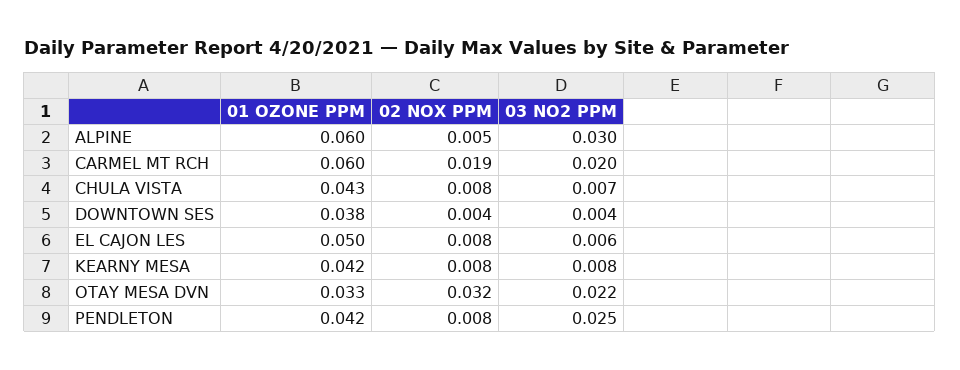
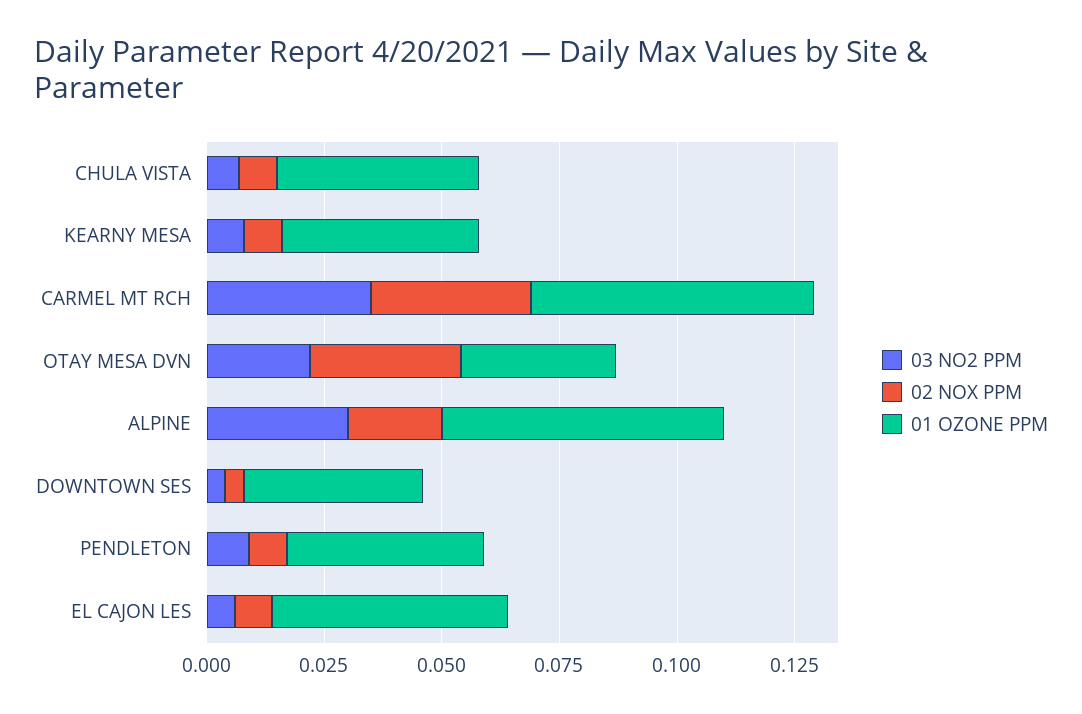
  {
    "01 OZONE PPM": {
      "ALPINE": 0.06,
      "CARMEL MT RCH": 0.06,
      "CHULA VISTA": 0.043,
      "DOWNTOWN SES": 0.038,
      "EL CAJON LES": 0.05,
      "KEARNY MESA": 0.042,
      "OTAY MESA DVN": 0.033,
      "PENDLETON": 0.042
    },
    "02 NOX PPM": {
-     "ALPINE": 0.005,
+     "ALPINE": 0.02,
-     "CARMEL MT RCH": 0.019,
+     "CARMEL MT RCH": 0.035,
      "CHULA VISTA": 0.008,
      "DOWNTOWN SES": 0.004,
      "EL CAJON LES": 0.008,
      "KEARNY MESA": 0.008,
      "OTAY MESA DVN": 0.032,
      "PENDLETON": 0.008
    },
    "03 NO2 PPM": {
      "ALPINE": 0.03,
-     "CARMEL MT RCH": 0.02,
+     "CARMEL MT RCH": 0.035,
      "CHULA VISTA": 0.007,
      "DOWNTOWN SES": 0.004,
      "EL CAJON LES": 0.006,
      "KEARNY MESA": 0.008,
      "OTAY MESA DVN": 0.022,
-     "PENDLETON": 0.025
+     "PENDLETON": 0.01
    }
  }

